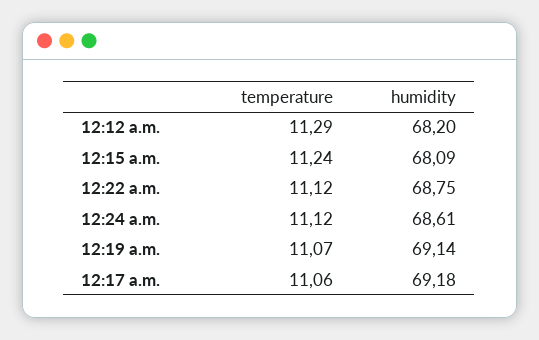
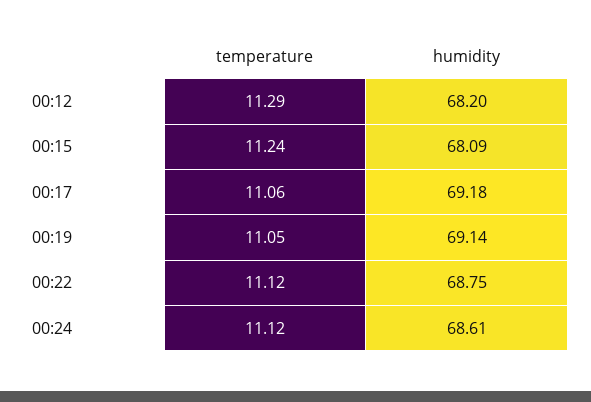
  {
    "temperature": {
      "12:12 a.m.": 11.29,
      "12:15 a.m.": 11.24,
      "12:22 a.m.": 11.12,
      "12:24 a.m.": 11.12,
-     "12:19 a.m.": 11.07,
+     "12:19 a.m.": 11.05,
      "12:17 a.m.": 11.06
    },
    "humidity": {
      "12:12 a.m.": 68.2,
      "12:15 a.m.": 68.09,
      "12:22 a.m.": 68.75,
      "12:24 a.m.": 68.61,
      "12:19 a.m.": 69.14,
      "12:17 a.m.": 69.18
    }
  }

